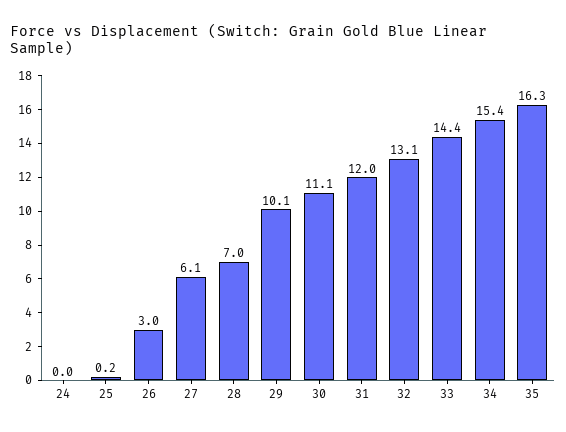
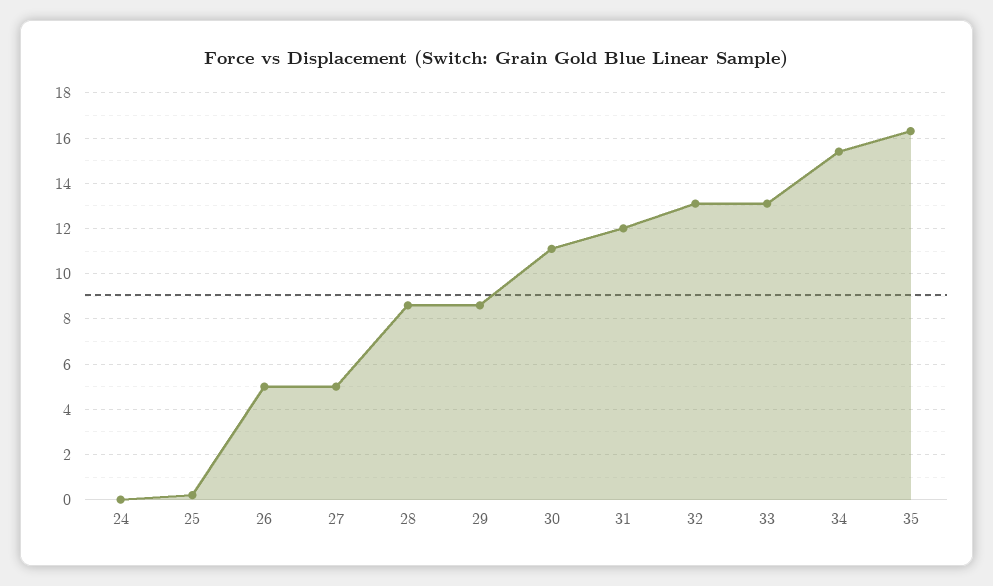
  {
    "24": 0,
    "25": 0.2,
-   "26": 3,
+   "26": 5,
-   "27": 6.1,
+   "27": 5,
-   "28": 7,
+   "28": 8.5,
-   "29": 10.1,
+   "29": 8.5,
    "30": 11.1,
    "31": 12,
    "32": 13.1,
-   "33": 14.4,
+   "33": 13,
    "34": 15.4,
    "35": 16.3
  }

